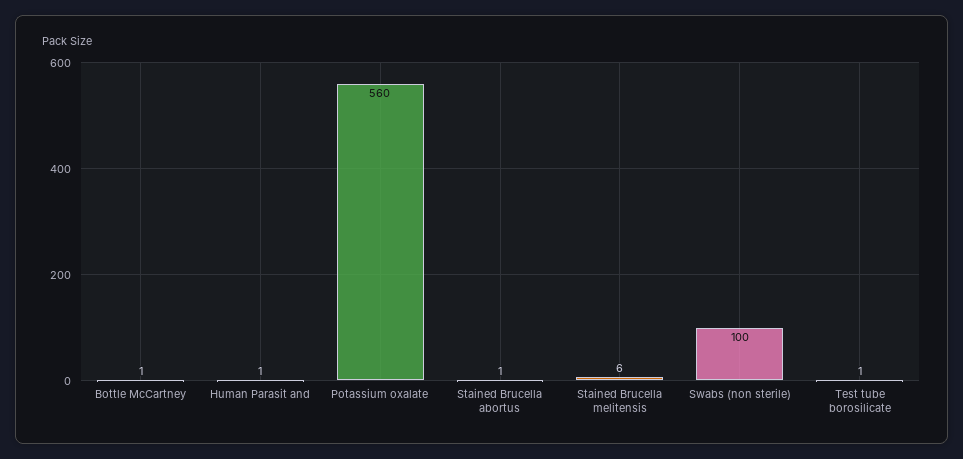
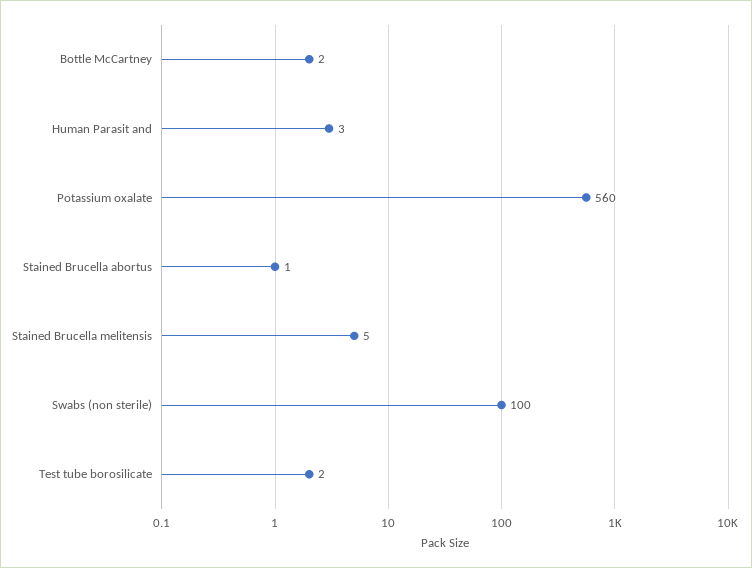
  {
-   "Bottle McCartney": 1,
+   "Bottle McCartney": 2,
-   "Human Parasit and": 1,
+   "Human Parasit and": 3,
    "Potassium oxalate": 560,
    "Stained Brucella abortus": 1,
-   "Stained Brucella melitensis": 6,
+   "Stained Brucella melitensis": 5,
    "Swabs (non sterile)": 100,
-   "Test tube borosilicate": 1
+   "Test tube borosilicate": 2
  }

